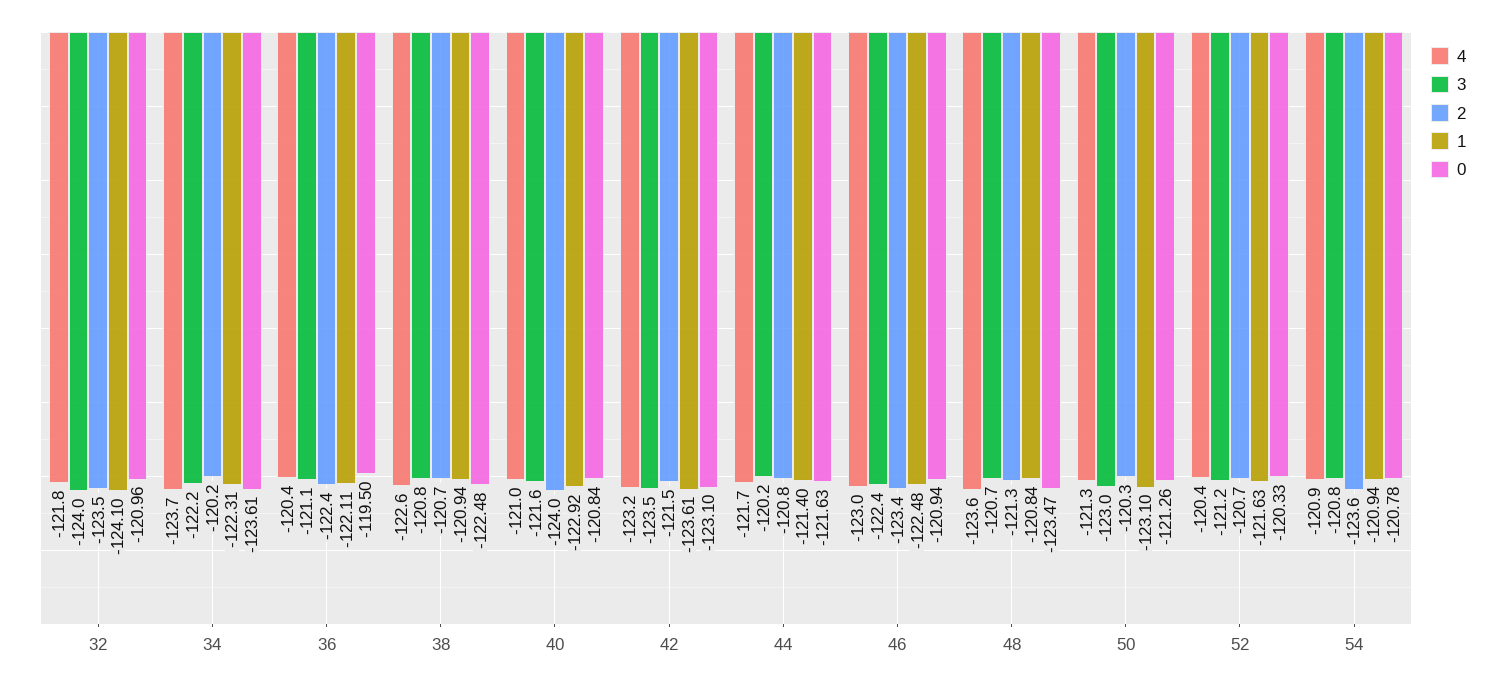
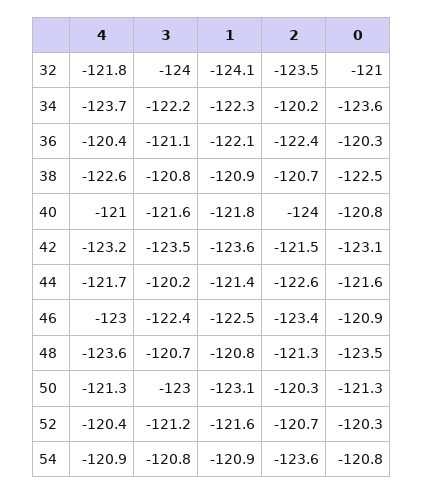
  {
    "4": {
      "32": -121.8,
      "34": -123.7,
      "36": -120.4,
      "38": -122.6,
      "40": -121,
      "42": -123.2,
      "44": -121.7,
      "46": -123,
      "48": -123.6,
      "50": -121.3,
      "52": -120.4,
      "54": -120.9
    },
    "3": {
      "32": -124,
      "34": -122.2,
      "36": -121.1,
      "38": -120.8,
      "40": -121.6,
      "42": -123.5,
      "44": -120.2,
      "46": -122.4,
      "48": -120.7,
      "50": -123,
      "52": -121.2,
      "54": -120.8
    },
    "2": {
      "32": -123.5,
      "34": -120.2,
      "36": -122.4,
      "38": -120.7,
      "40": -124,
      "42": -121.5,
-     "44": -120.8,
+     "44": -122.6,
      "46": -123.4,
      "48": -121.3,
      "50": -120.3,
      "52": -120.7,
      "54": -123.6
    },
    "1": {
      "32": -124.1,
      "34": -122.31,
      "36": -122.11,
      "38": -120.94,
-     "40": -122.92,
+     "40": -121.8,
      "42": -123.61,
      "44": -121.4,
      "46": -122.48,
      "48": -120.84,
      "50": -123.1,
      "52": -121.63,
      "54": -120.94
    },
    "0": {
      "32": -120.96,
      "34": -123.61,
-     "36": -119.5,
+     "36": -120.3,
      "38": -122.48,
      "40": -120.84,
      "42": -123.1,
      "44": -121.63,
      "46": -120.94,
      "48": -123.47,
      "50": -121.26,
      "52": -120.33,
      "54": -120.78
    }
  }

